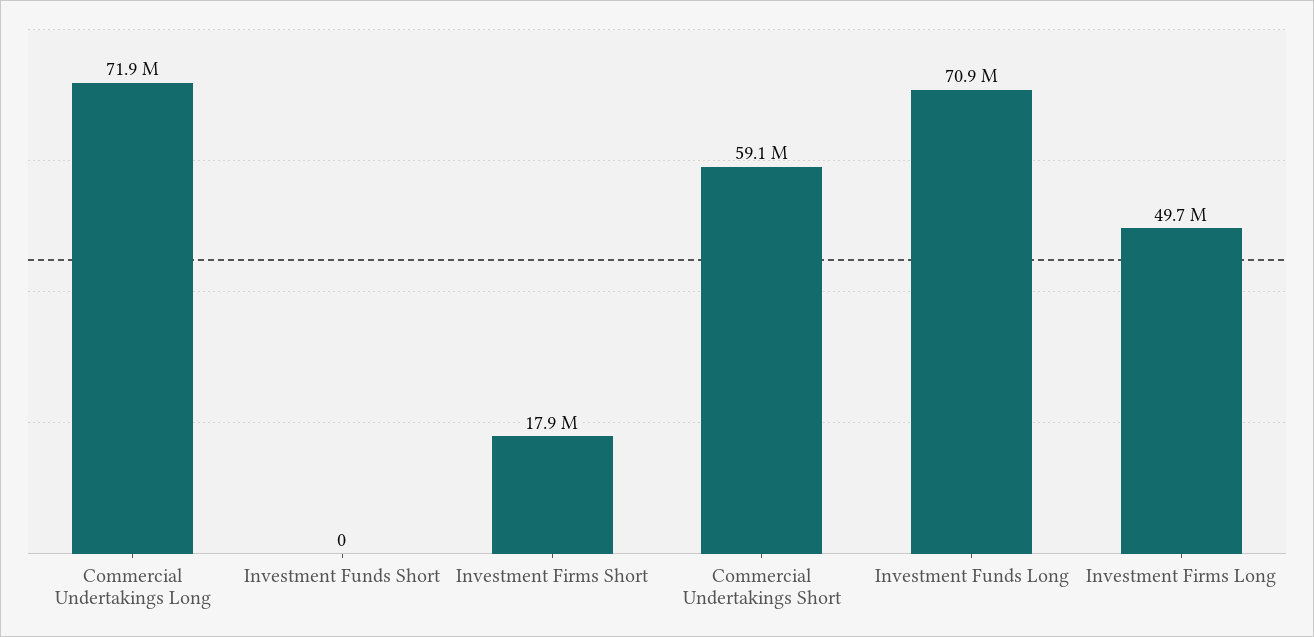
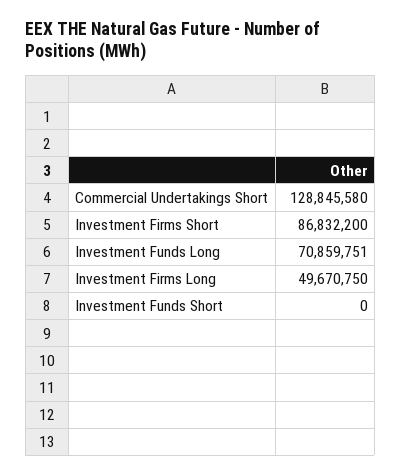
  {
-   "Commercial Undertakings Long": 71900000,
    "Investment Funds Short": 0,
-   "Investment Firms Short": 17900000,
+   "Investment Firms Short": 86832200,
-   "Commercial Undertakings Short": 59100000,
+   "Commercial Undertakings Short": 128845580,
    "Investment Funds Long": 70859751,
    "Investment Firms Long": 49670750
  }

